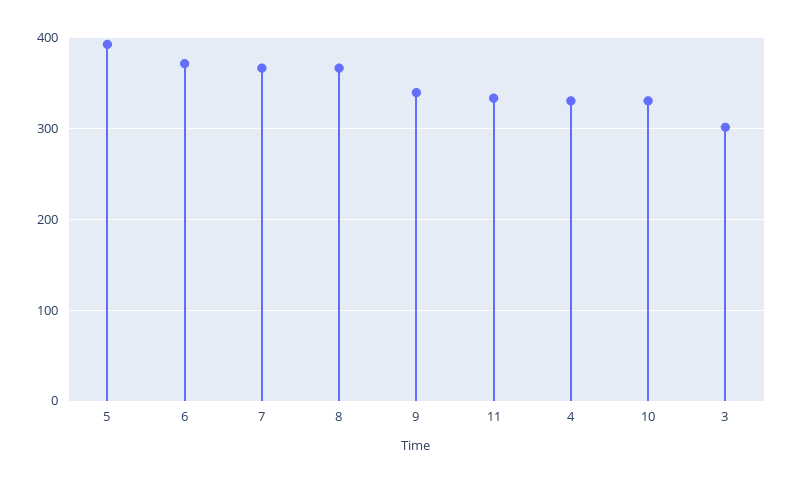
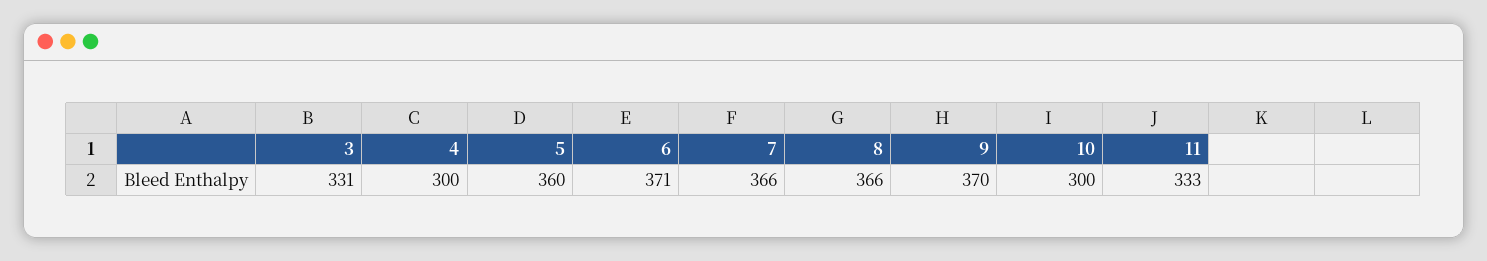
  {
-   "5": 390,
+   "5": 360,
    "6": 371,
    "7": 366,
    "8": 366,
-   "9": 340,
+   "9": 370,
    "11": 333,
-   "4": 330,
+   "4": 300,
-   "10": 330,
+   "10": 300,
-   "3": 300
+   "3": 331
  }

